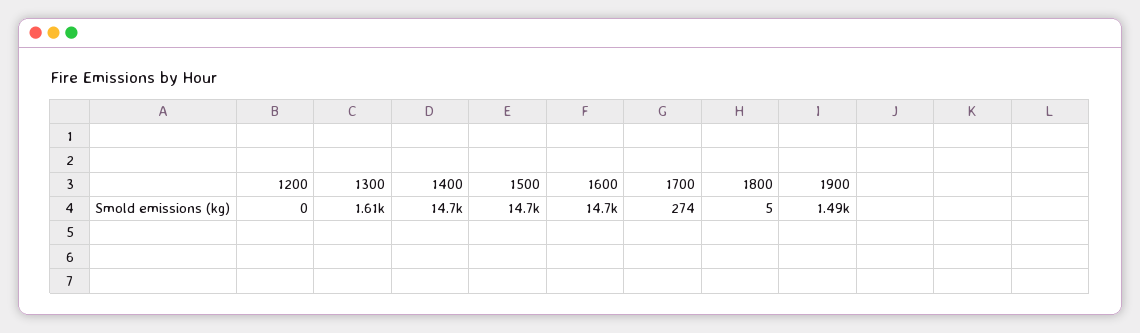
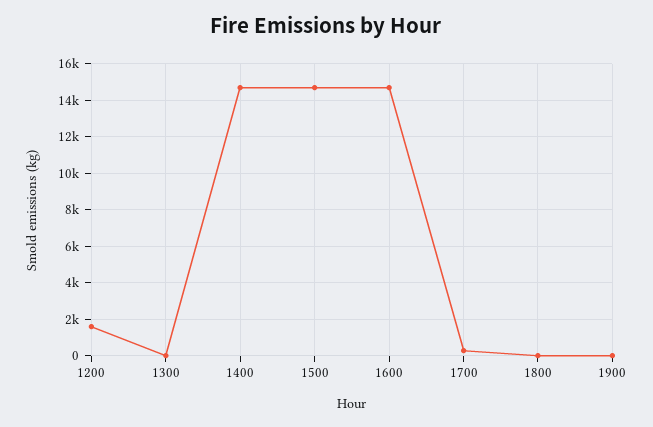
  {
-   "1200": 0,
+   "1200": 1500,
-   "1300": 1610,
+   "1300": 0,
    "1400": 14700,
    "1500": 14700,
    "1600": 14700,
    "1700": 274,
    "1800": 5,
-   "1900": 1490
+   "1900": 0
  }

